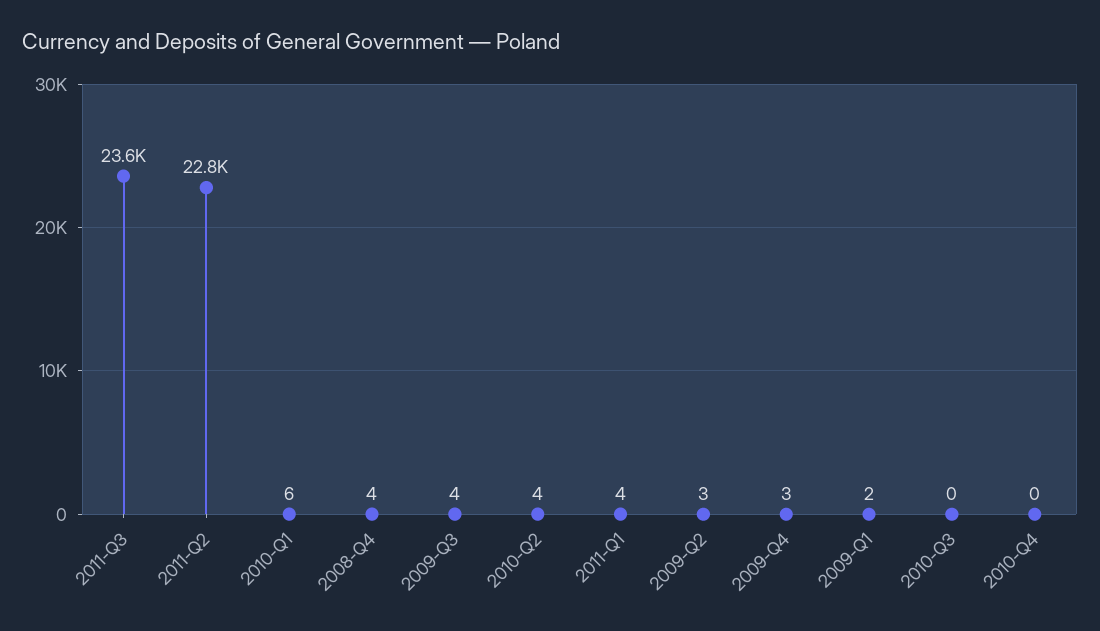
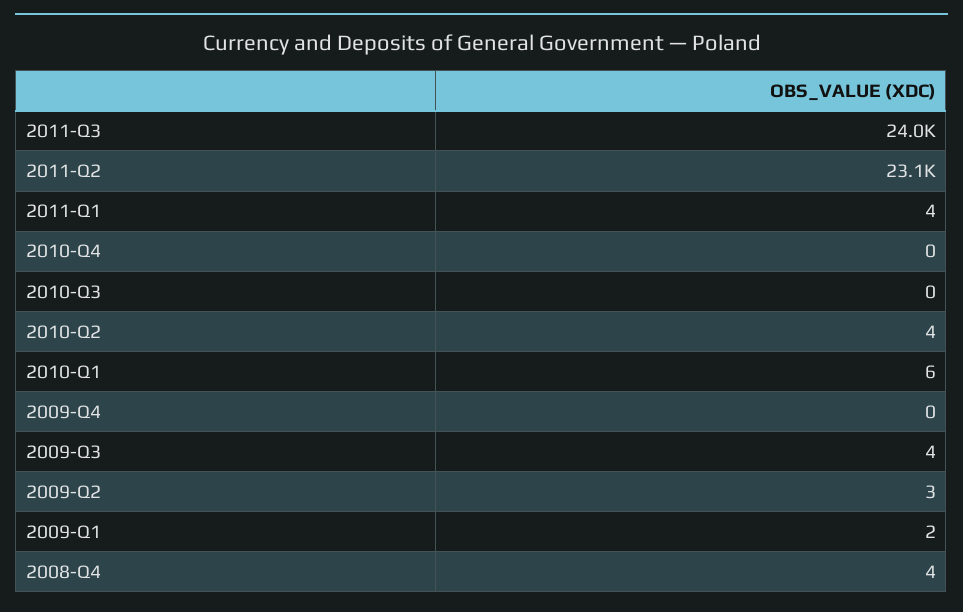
  {
-   "2011-Q3": 23600,
+   "2011-Q3": 24000,
-   "2011-Q2": 22800,
+   "2011-Q2": 23100,
    "2010-Q1": 6,
    "2008-Q4": 4,
    "2009-Q3": 4,
    "2010-Q2": 4,
    "2011-Q1": 4,
    "2009-Q2": 3,
-   "2009-Q4": 3,
+   "2009-Q4": 0,
    "2009-Q1": 2,
    "2010-Q3": 0,
    "2010-Q4": 0
  }

